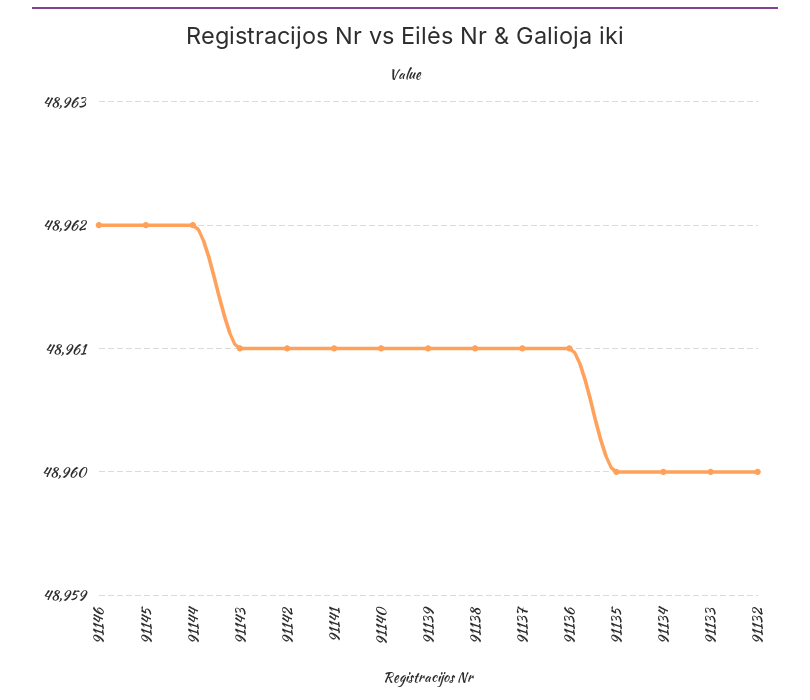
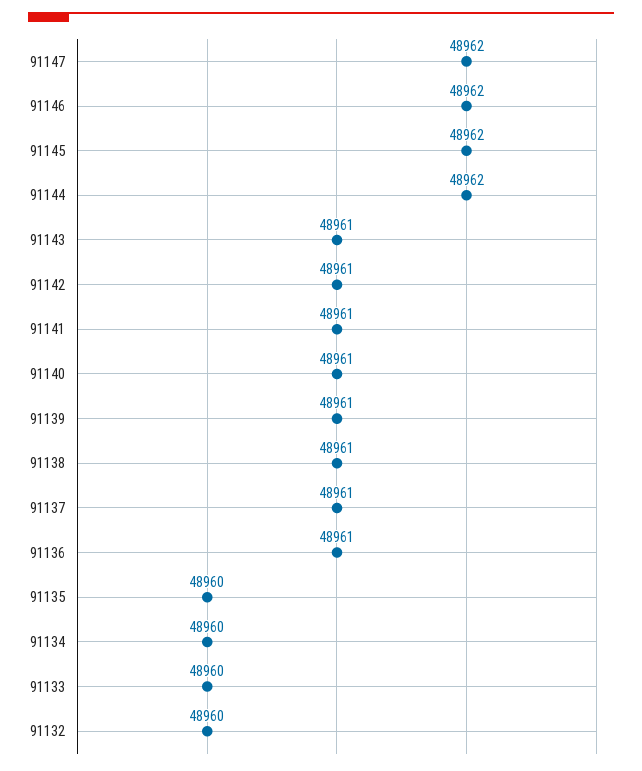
  {
    "91146": 48962,
    "91145": 48962,
    "91144": 48962,
    "91143": 48961,
    "91142": 48961,
    "91141": 48961,
    "91140": 48961,
    "91139": 48961,
    "91138": 48961,
    "91137": 48961,
    "91136": 48961,
    "91135": 48960,
    "91134": 48960,
    "91133": 48960,
-   "91132": 48960
+   "91132": 48960,
+   "91147": 48962
  }

